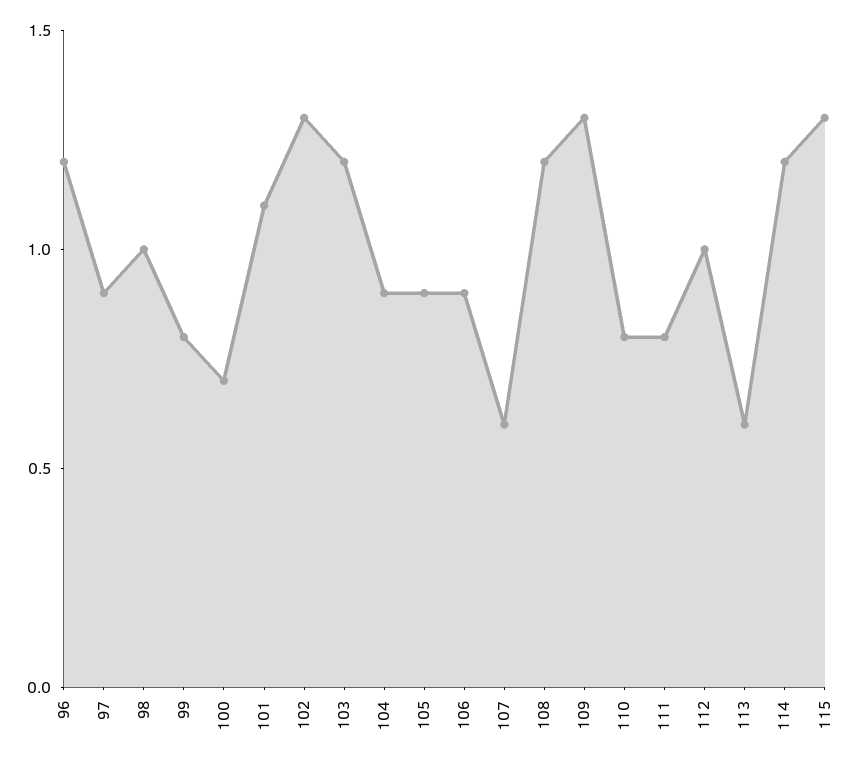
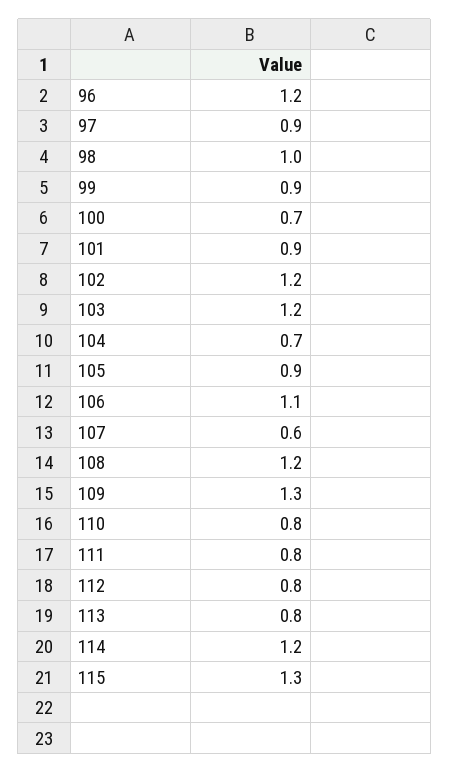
  {
    "96": 1.2,
    "97": 0.9,
    "98": 1,
-   "99": 0.8,
+   "99": 0.9,
    "100": 0.7,
-   "101": 1.1,
+   "101": 0.9,
-   "102": 1.3,
+   "102": 1.2,
    "103": 1.2,
-   "104": 0.9,
+   "104": 0.7,
    "105": 0.9,
-   "106": 0.9,
+   "106": 1.1,
    "107": 0.6,
    "108": 1.2,
    "109": 1.3,
    "110": 0.8,
    "111": 0.8,
-   "112": 1,
+   "112": 0.8,
-   "113": 0.6,
+   "113": 0.8,
    "114": 1.2,
    "115": 1.3
  }

